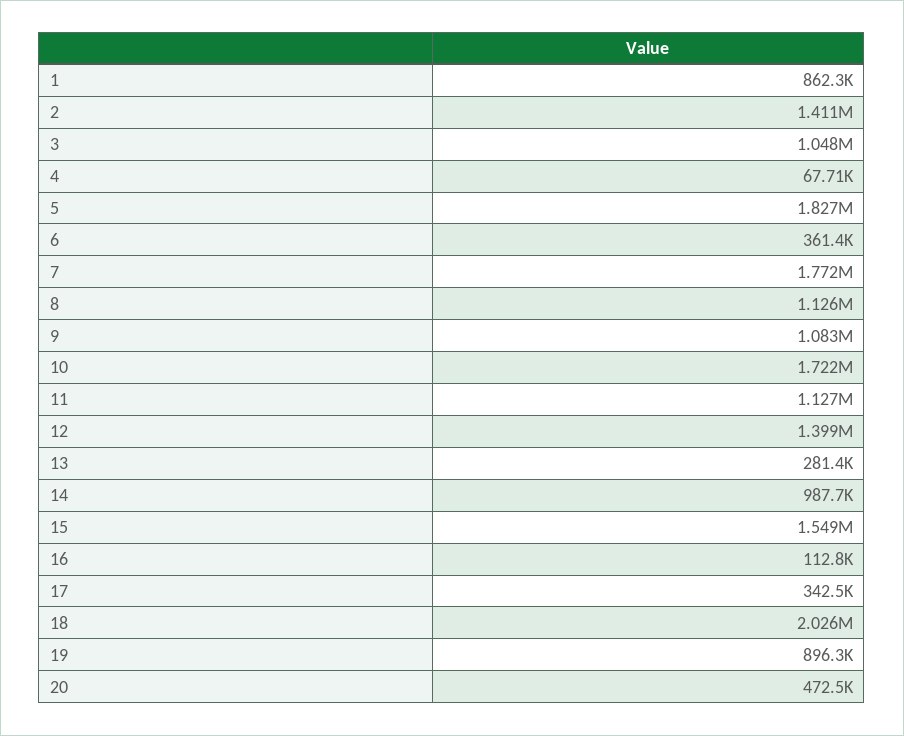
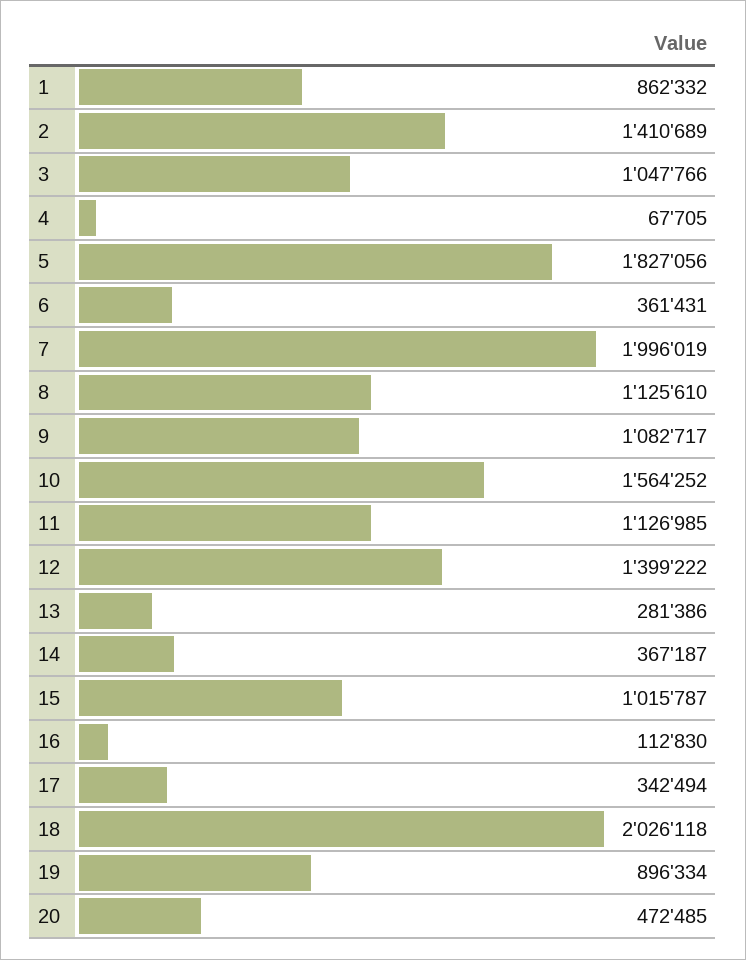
  {
    "1": 862332,
    "2": 1410689,
    "3": 1047766,
    "4": 67705,
    "5": 1827056,
    "6": 361431,
-   "7": 1772000,
+   "7": 1996019,
    "8": 1125610,
    "9": 1082717,
-   "10": 1722000,
+   "10": 1564252,
    "11": 1126985,
    "12": 1399222,
    "13": 281386,
-   "14": 987700,
+   "14": 367187,
-   "15": 1549000,
+   "15": 1015787,
    "16": 112830,
    "17": 342494,
    "18": 2026118,
    "19": 896334,
    "20": 472485
  }

